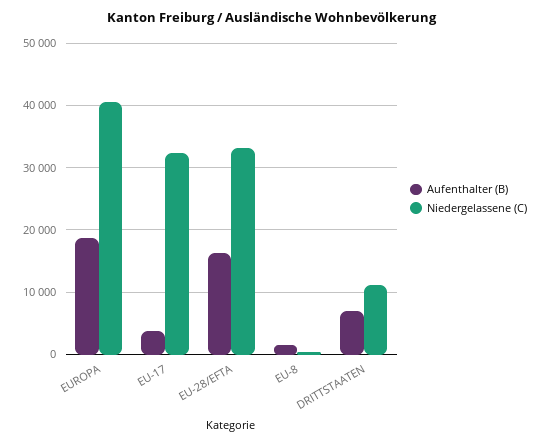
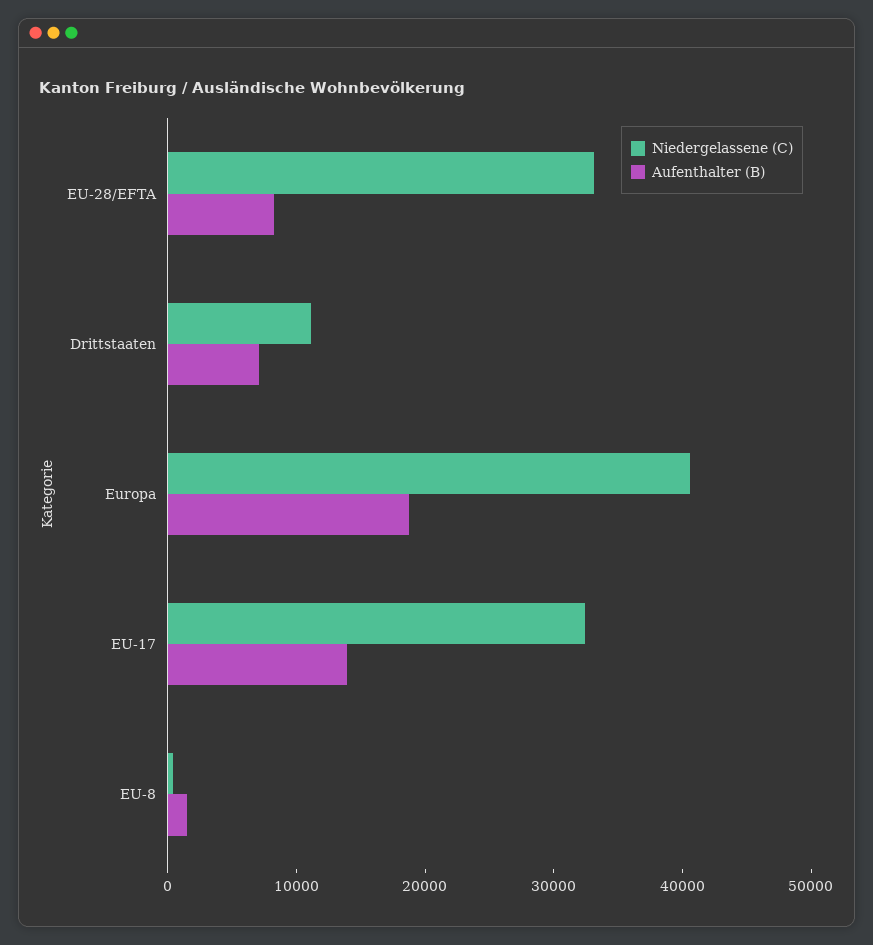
  {
    "Aufenthalter (B)": {
      "EUROPA": 19000,
-     "EU-17": 4000,
+     "EU-17": 14000,
-     "EU-28/EFTA": 16000,
+     "EU-28/EFTA": 8000,
      "EU-8": 1000,
      "DRITTSTAATEN": 7000
    },
    "Niedergelassene (C)": {
      "EUROPA": 41000,
      "EU-17": 32000,
      "EU-28/EFTA": 33000,
      "EU-8": 0,
      "DRITTSTAATEN": 11000
    }
  }

